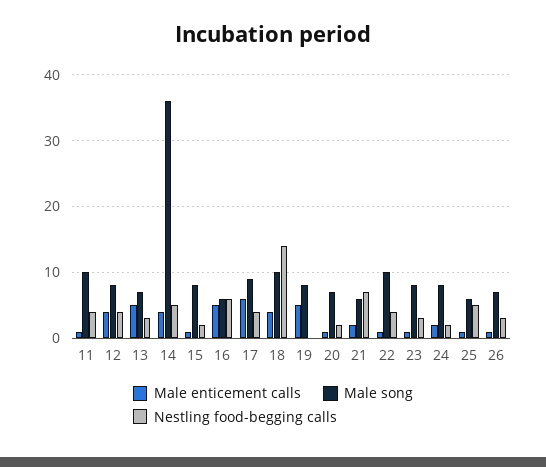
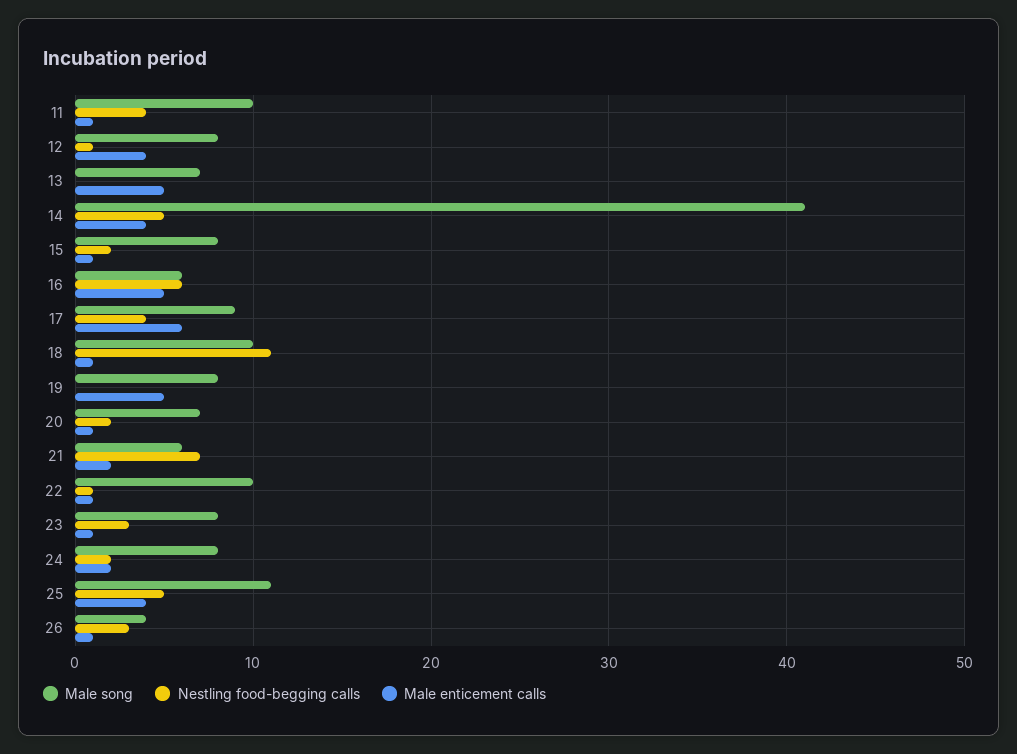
  {
    "Male enticement calls": {
      "11": 1,
      "12": 4,
      "13": 5,
      "14": 4,
      "15": 1,
      "16": 5,
      "17": 6,
-     "18": 4,
+     "18": 1,
      "19": 5,
      "20": 1,
      "21": 2,
      "22": 1,
      "23": 1,
      "24": 2,
-     "25": 1,
+     "25": 4,
      "26": 1
    },
    "Male song": {
      "11": 10,
      "12": 8,
      "13": 7,
-     "14": 36,
+     "14": 41,
      "15": 8,
      "16": 6,
      "17": 9,
      "18": 10,
      "19": 8,
      "20": 7,
      "21": 6,
      "22": 10,
      "23": 8,
      "24": 8,
-     "25": 6,
+     "25": 11,
-     "26": 7
+     "26": 4
    },
    "Nestling food-begging calls": {
      "11": 4,
-     "12": 4,
+     "12": 1,
-     "13": 3,
+     "13": 0,
      "14": 5,
      "15": 2,
      "16": 6,
      "17": 4,
-     "18": 14,
+     "18": 11,
      "19": 0,
      "20": 2,
      "21": 7,
-     "22": 4,
+     "22": 1,
      "23": 3,
      "24": 2,
      "25": 5,
      "26": 3
    }
  }

